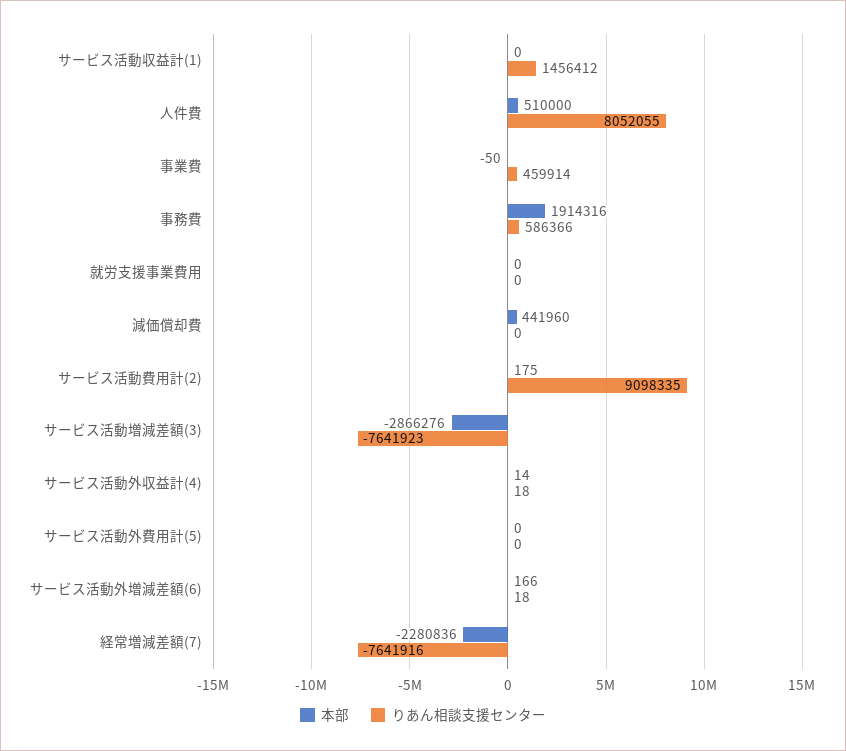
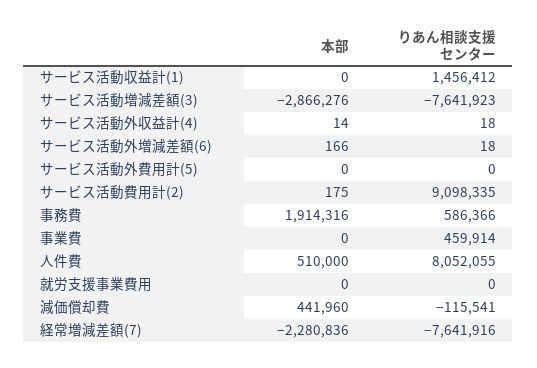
  {
    "本部": {
      "サービス活動収益計(1)": 0,
      "人件費": 510000,
-     "事業費": -50,
+     "事業費": 0,
      "事務費": 1914316,
      "就労支援事業費用": 0,
      "減価償却費": 441960,
      "サービス活動費用計(2)": 175,
      "サービス活動増減差額(3)": -2866276,
      "サービス活動外収益計(4)": 14,
      "サービス活動外費用計(5)": 0,
      "サービス活動外増減差額(6)": 166,
      "経常増減差額(7)": -2280836
    },
    "りあん相談支援センター": {
      "サービス活動収益計(1)": 1456412,
      "人件費": 8052055,
      "事業費": 459914,
      "事務費": 586366,
      "就労支援事業費用": 0,
-     "減価償却費": 0,
+     "減価償却費": -115541,
      "サービス活動費用計(2)": 9098335,
      "サービス活動増減差額(3)": -7641923,
      "サービス活動外収益計(4)": 18,
      "サービス活動外費用計(5)": 0,
      "サービス活動外増減差額(6)": 18,
      "経常増減差額(7)": -7641916
    }
  }

